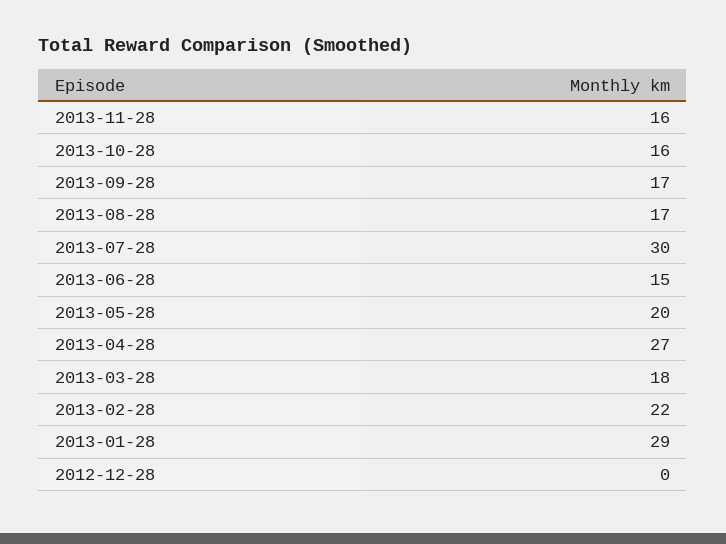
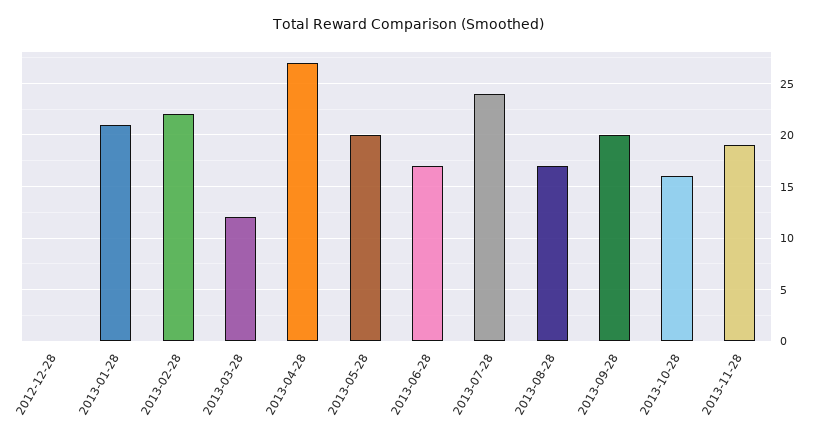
  {
-   "2013-11-28": 16,
+   "2013-11-28": 19,
    "2013-10-28": 16,
-   "2013-09-28": 17,
+   "2013-09-28": 20,
    "2013-08-28": 17,
-   "2013-07-28": 30,
+   "2013-07-28": 24,
-   "2013-06-28": 15,
+   "2013-06-28": 17,
    "2013-05-28": 20,
    "2013-04-28": 27,
-   "2013-03-28": 18,
+   "2013-03-28": 12,
    "2013-02-28": 22,
-   "2013-01-28": 29,
+   "2013-01-28": 21,
    "2012-12-28": 0
  }

